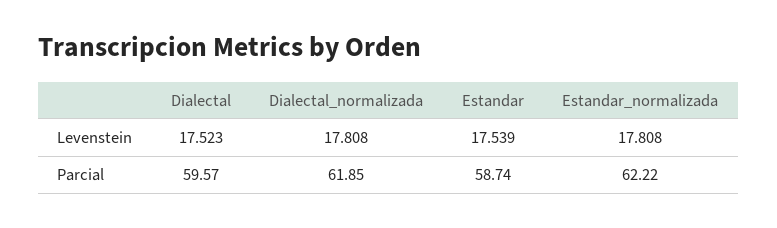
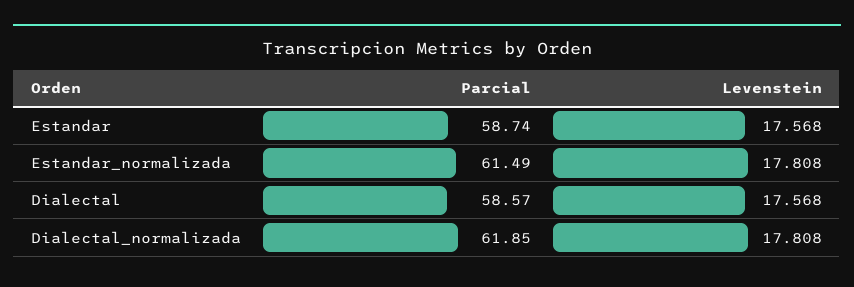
  {
    "Dialectal": {
-     "Levenstein": 17.523,
+     "Levenstein": 17.568,
-     "Parcial": 59.57
+     "Parcial": 58.57
    },
    "Dialectal_normalizada": {
      "Levenstein": 17.808,
      "Parcial": 61.85
    },
    "Estandar": {
-     "Levenstein": 17.539,
+     "Levenstein": 17.568,
      "Parcial": 58.74
    },
    "Estandar_normalizada": {
      "Levenstein": 17.808,
-     "Parcial": 62.22
+     "Parcial": 61.49
    }
  }

